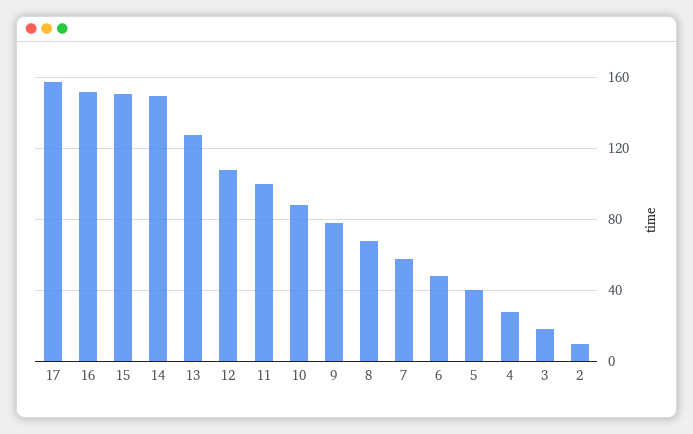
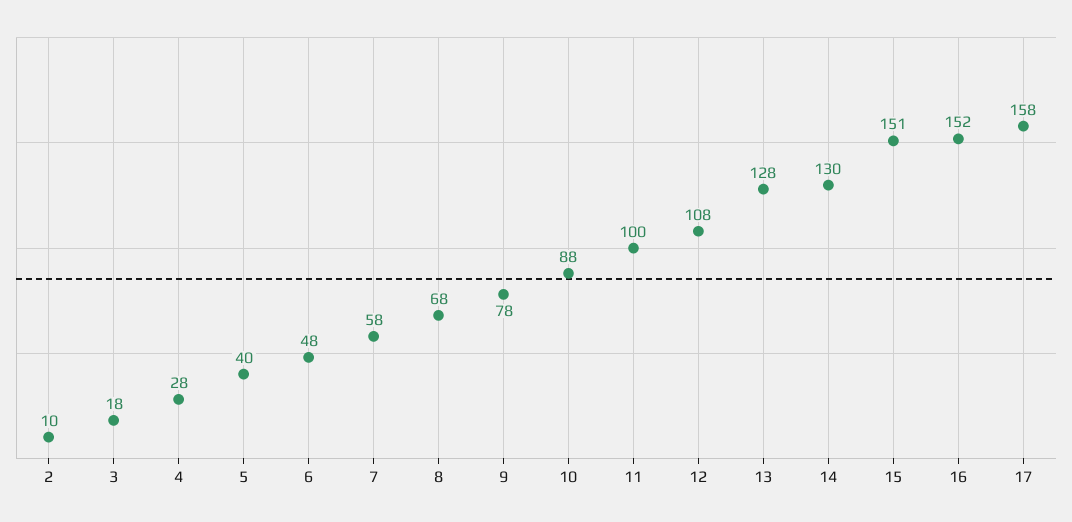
  {
    "17": 158,
    "16": 152,
    "15": 151,
-   "14": 150,
+   "14": 130,
    "13": 128,
    "12": 108,
    "11": 100,
    "10": 88,
    "9": 78,
    "8": 68,
    "7": 58,
    "6": 48,
    "5": 40,
    "4": 28,
    "3": 18,
    "2": 10
  }

